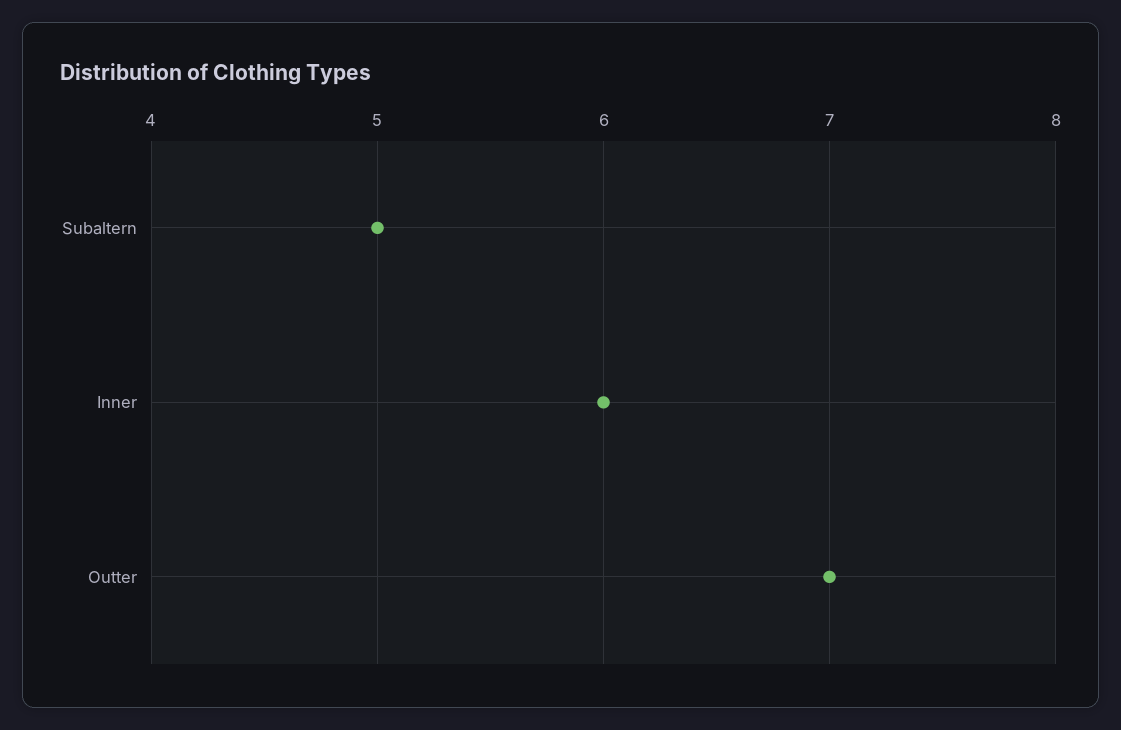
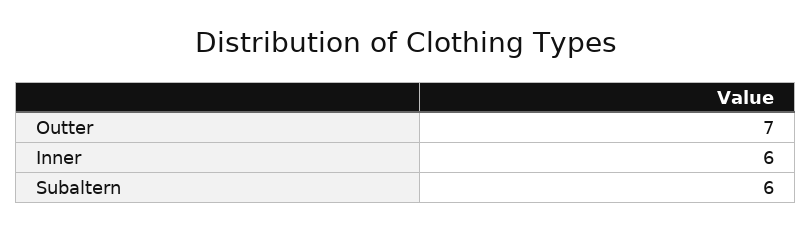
  {
-   "Subaltern": 5,
+   "Subaltern": 6,
    "Inner": 6,
    "Outter": 7
  }

